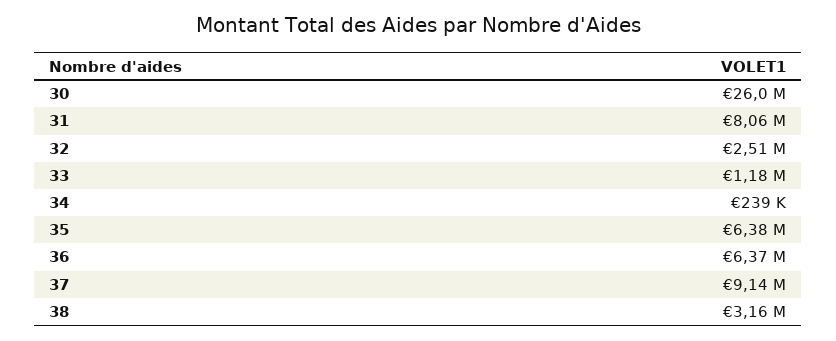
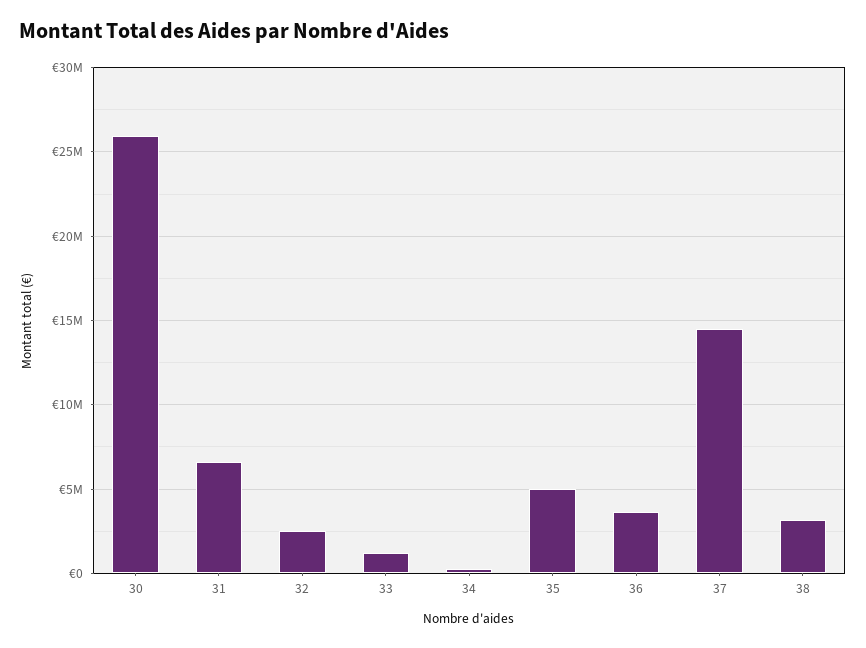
  {
    "30": 26000000,
-   "31": 8060000,
+   "31": 6500000,
    "32": 2510000,
    "33": 1180000,
    "34": 239000,
-   "35": 6380000,
+   "35": 5000000,
-   "36": 6370000,
+   "36": 3500000,
-   "37": 9140000,
+   "37": 14500000,
    "38": 3160000
  }

